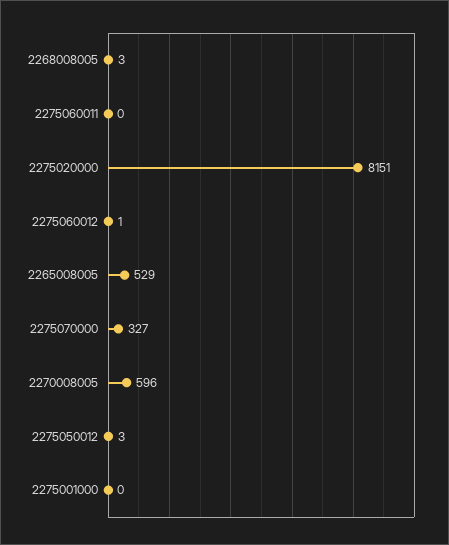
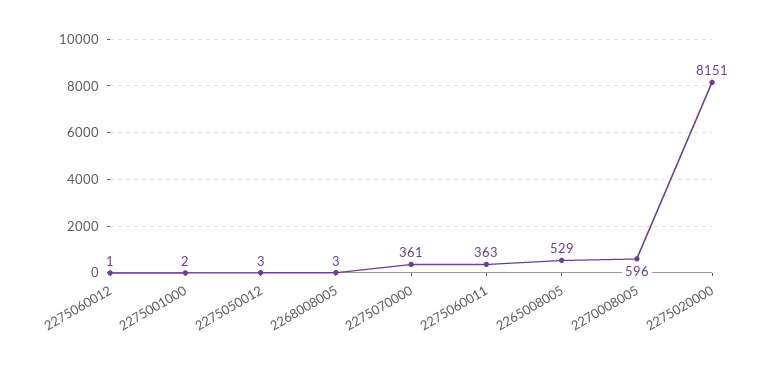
  {
    "2268008005": 3,
-   "2275060011": 0,
+   "2275060011": 363,
    "2275020000": 8151,
    "2275060012": 1,
    "2265008005": 529,
-   "2275070000": 327,
+   "2275070000": 361,
    "2270008005": 596,
    "2275050012": 3,
-   "2275001000": 0
+   "2275001000": 2
  }

